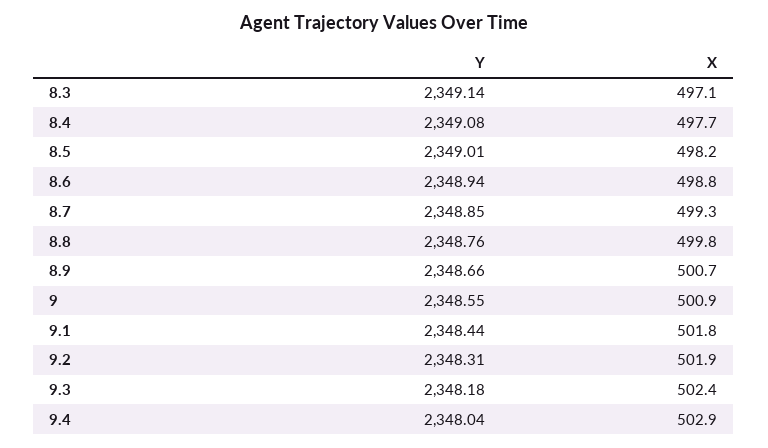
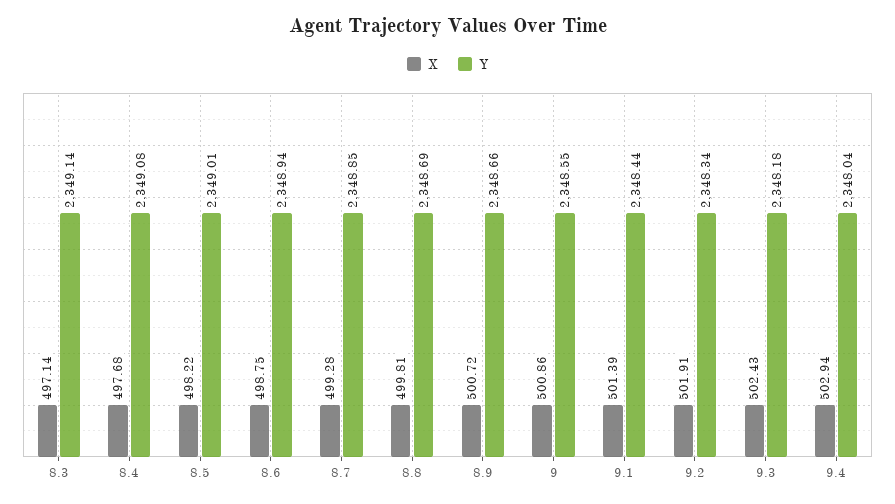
  {
    "Y": {
      "8.3": 2349.14,
      "8.4": 2349.08,
      "8.5": 2349.01,
      "8.6": 2348.94,
      "8.7": 2348.85,
-     "8.8": 2348.76,
+     "8.8": 2348.69,
      "8.9": 2348.66,
      "9": 2348.55,
      "9.1": 2348.44,
-     "9.2": 2348.31,
+     "9.2": 2348.34,
      "9.3": 2348.18,
      "9.4": 2348.04
    },
    "X": {
      "8.3": 497.14,
      "8.4": 497.68,
      "8.5": 498.22,
      "8.6": 498.75,
      "8.7": 499.28,
      "8.8": 499.81,
      "8.9": 500.72,
      "9": 500.86,
-     "9.1": 501.8,
+     "9.1": 501.39,
      "9.2": 501.91,
      "9.3": 502.43,
      "9.4": 502.94
    }
  }

